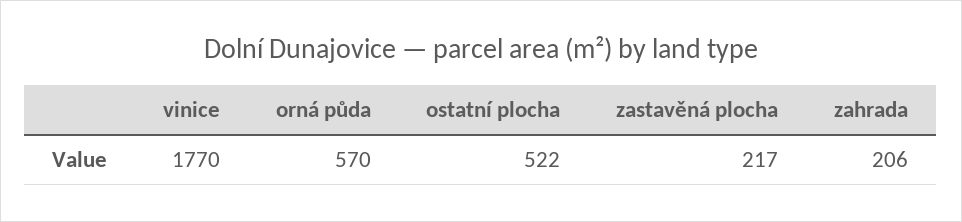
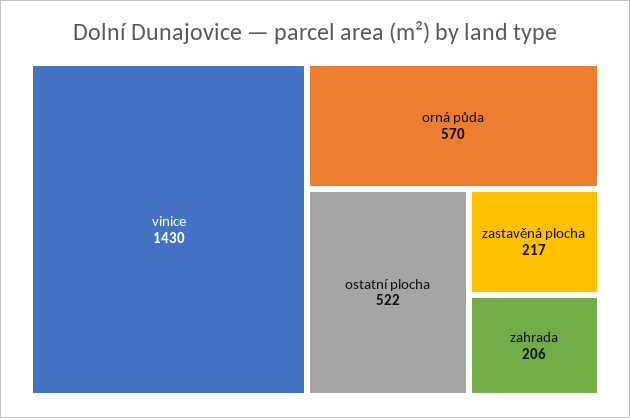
  {
-   "vinice": 1770,
+   "vinice": 1430,
    "orná půda": 570,
    "ostatní plocha": 522,
    "zastavěná plocha": 217,
    "zahrada": 206
  }

